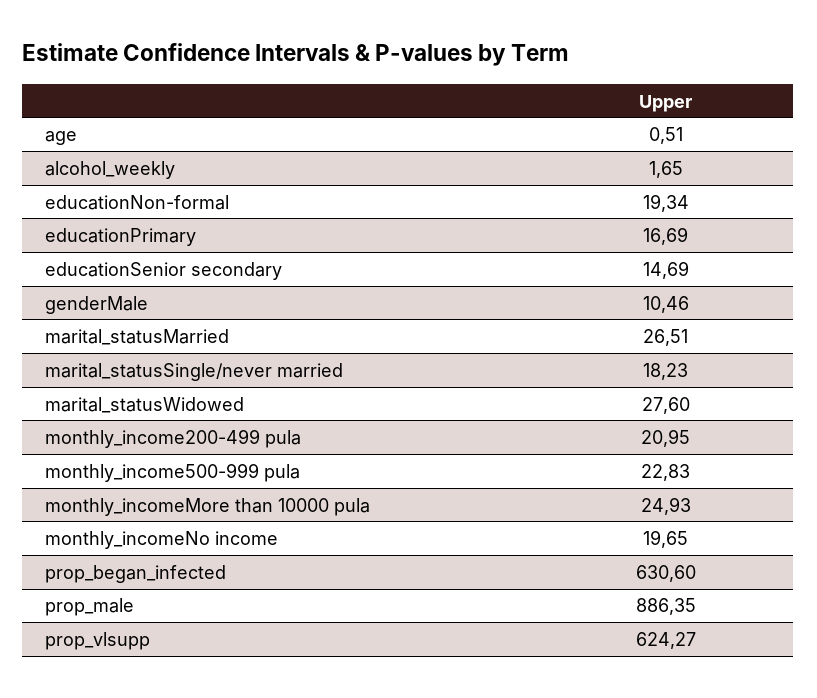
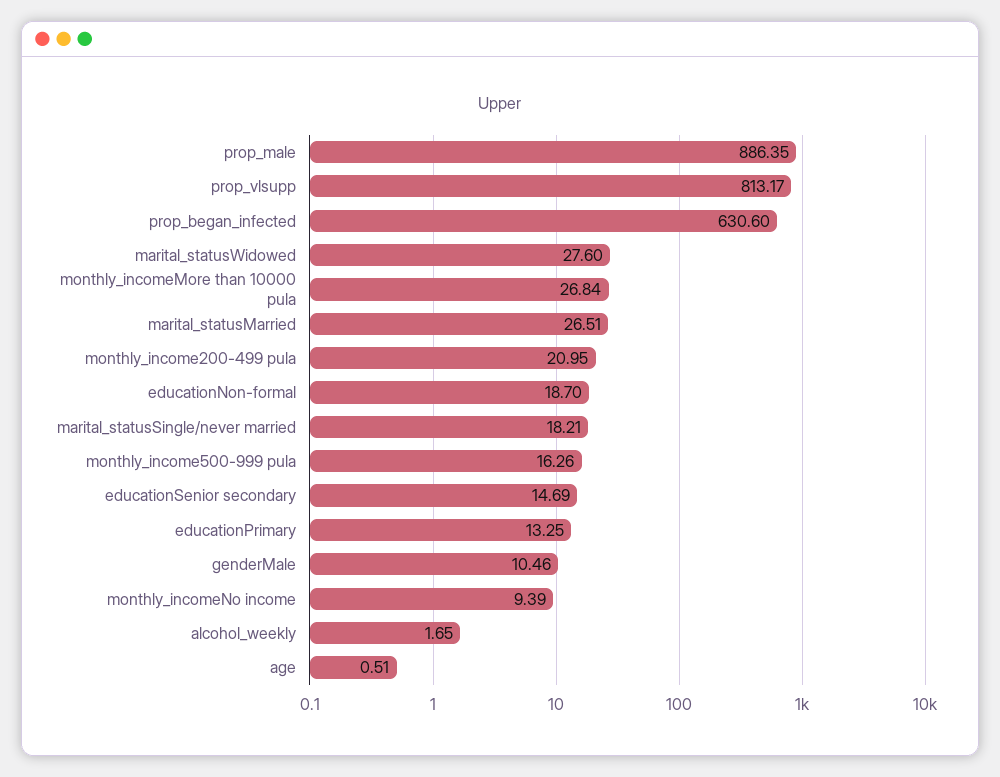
  {
    "age": 0.51,
    "alcohol_weekly": 1.65,
-   "educationNon-formal": 19.34,
+   "educationNon-formal": 18.7,
-   "educationPrimary": 16.69,
+   "educationPrimary": 13.25,
    "educationSenior secondary": 14.69,
    "genderMale": 10.46,
    "marital_statusMarried": 26.51,
-   "marital_statusSingle/never married": 18.23,
+   "marital_statusSingle/never married": 18.21,
    "marital_statusWidowed": 27.6,
    "monthly_income200-499 pula": 20.95,
-   "monthly_income500-999 pula": 22.83,
+   "monthly_income500-999 pula": 16.26,
-   "monthly_incomeMore than 10000 pula": 24.93,
+   "monthly_incomeMore than 10000 pula": 26.84,
-   "monthly_incomeNo income": 19.65,
+   "monthly_incomeNo income": 9.39,
    "prop_began_infected": 630.6,
    "prop_male": 886.35,
-   "prop_vlsupp": 624.27
+   "prop_vlsupp": 813.17
  }

